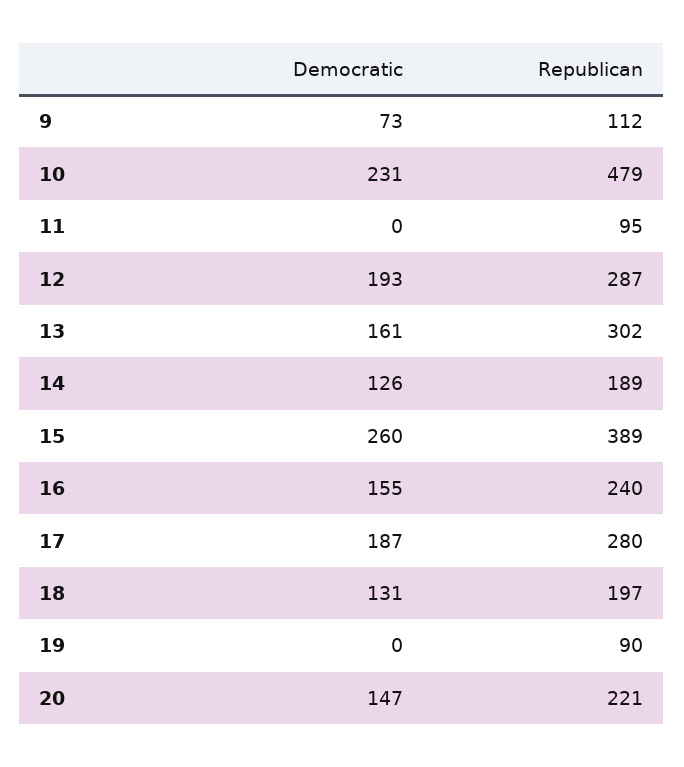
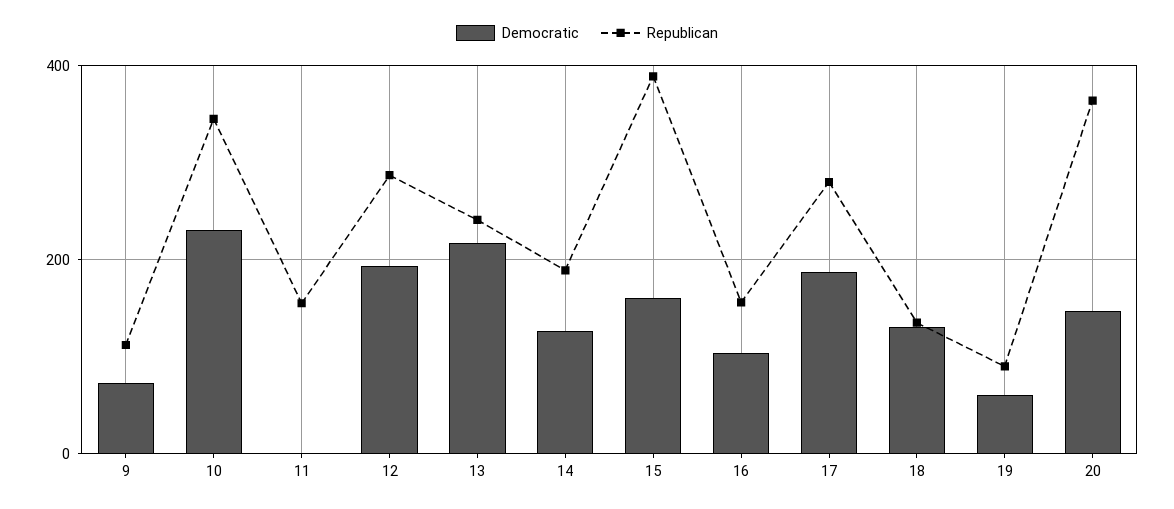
  {
    "Democratic": {
      "9": 73,
      "10": 231,
      "11": 0,
      "12": 193,
-     "13": 161,
+     "13": 220,
      "14": 126,
-     "15": 260,
+     "15": 160,
-     "16": 155,
+     "16": 100,
      "17": 187,
      "18": 131,
-     "19": 0,
+     "19": 60,
      "20": 147
    },
    "Republican": {
      "9": 112,
-     "10": 479,
+     "10": 340,
-     "11": 95,
+     "11": 160,
      "12": 287,
-     "13": 302,
+     "13": 240,
      "14": 189,
      "15": 389,
-     "16": 240,
+     "16": 160,
      "17": 280,
-     "18": 197,
+     "18": 140,
      "19": 90,
-     "20": 221
+     "20": 360
    }
  }

